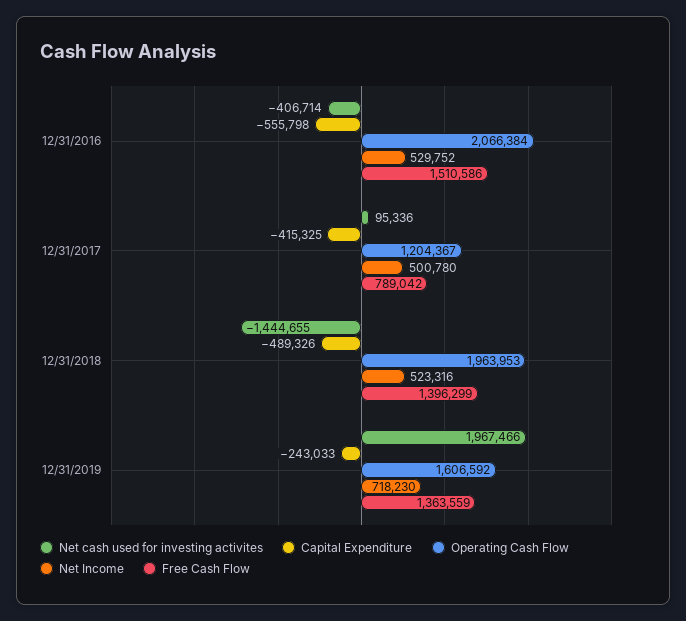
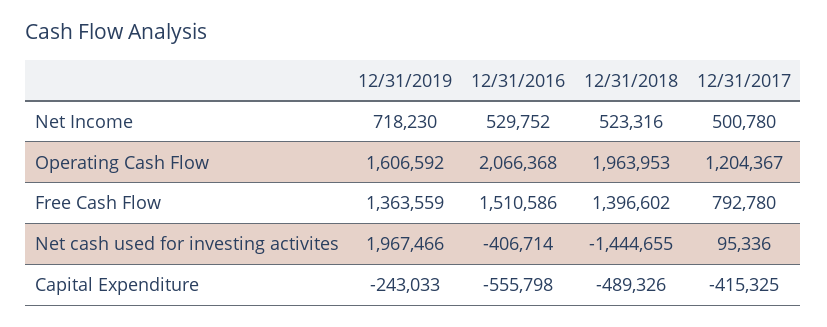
  {
    "Net cash used for investing activites": {
      "12/31/2016": -406714,
      "12/31/2017": 95336,
      "12/31/2018": -1444655,
      "12/31/2019": 1967466
    },
    "Capital Expenditure": {
      "12/31/2016": -555798,
      "12/31/2017": -415325,
      "12/31/2018": -489326,
      "12/31/2019": -243033
    },
    "Operating Cash Flow": {
-     "12/31/2016": 2066384,
+     "12/31/2016": 2066368,
      "12/31/2017": 1204367,
      "12/31/2018": 1963953,
      "12/31/2019": 1606592
    },
    "Net Income": {
      "12/31/2016": 529752,
      "12/31/2017": 500780,
      "12/31/2018": 523316,
      "12/31/2019": 718230
    },
    "Free Cash Flow": {
      "12/31/2016": 1510586,
-     "12/31/2017": 789042,
+     "12/31/2017": 792780,
-     "12/31/2018": 1396299,
+     "12/31/2018": 1396602,
      "12/31/2019": 1363559
    }
  }

